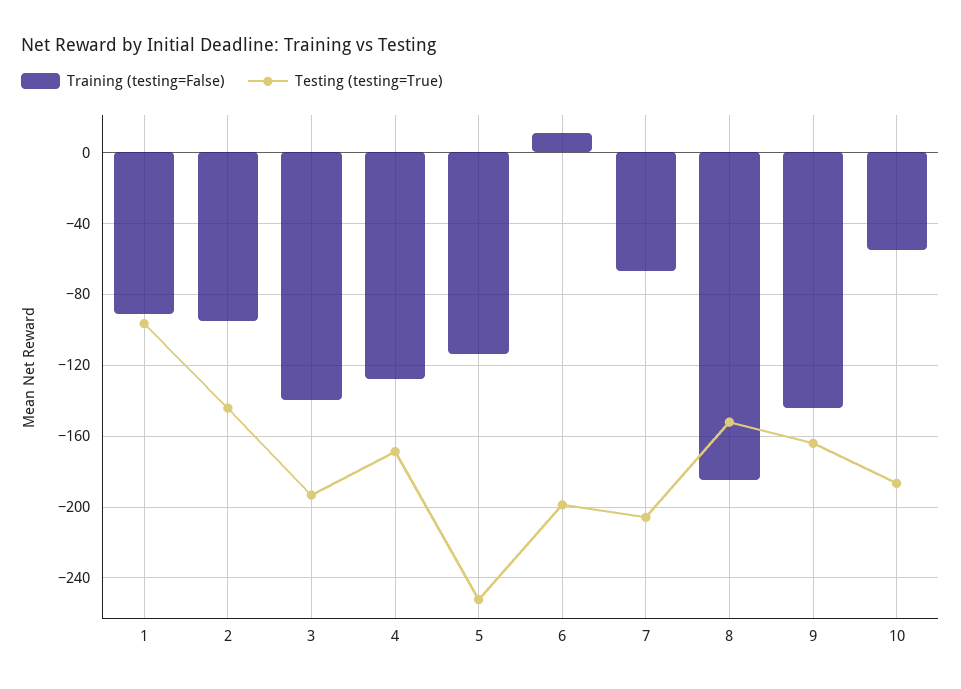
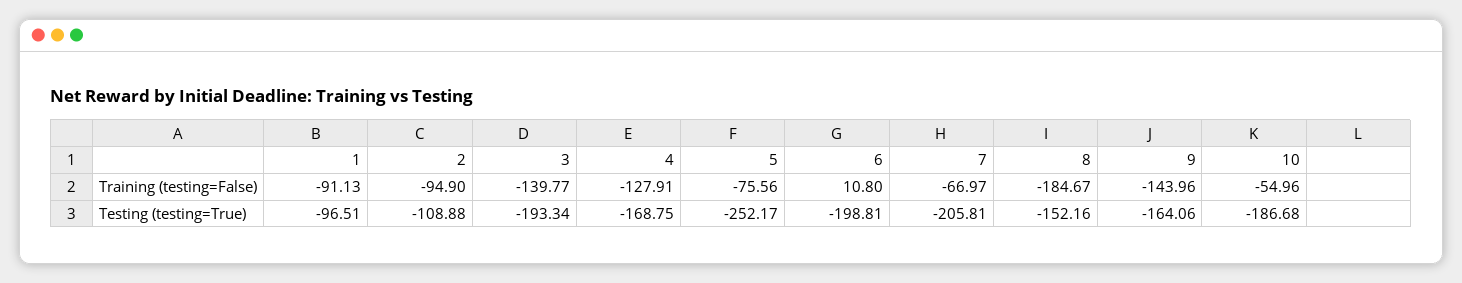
  {
    "Training (testing=False)": {
      "1": -91.13,
      "2": -94.9,
      "3": -139.77,
      "4": -127.91,
-     "5": -115,
+     "5": -75.56,
      "6": 10.8,
      "7": -66.97,
      "8": -184.67,
      "9": -143.96,
      "10": -54.96
    },
    "Testing (testing=True)": {
      "1": -96.51,
-     "2": -145,
+     "2": -108.88,
      "3": -193.34,
      "4": -168.75,
      "5": -252.17,
      "6": -198.81,
      "7": -205.81,
      "8": -152.16,
      "9": -164.06,
      "10": -186.68
    }
  }

